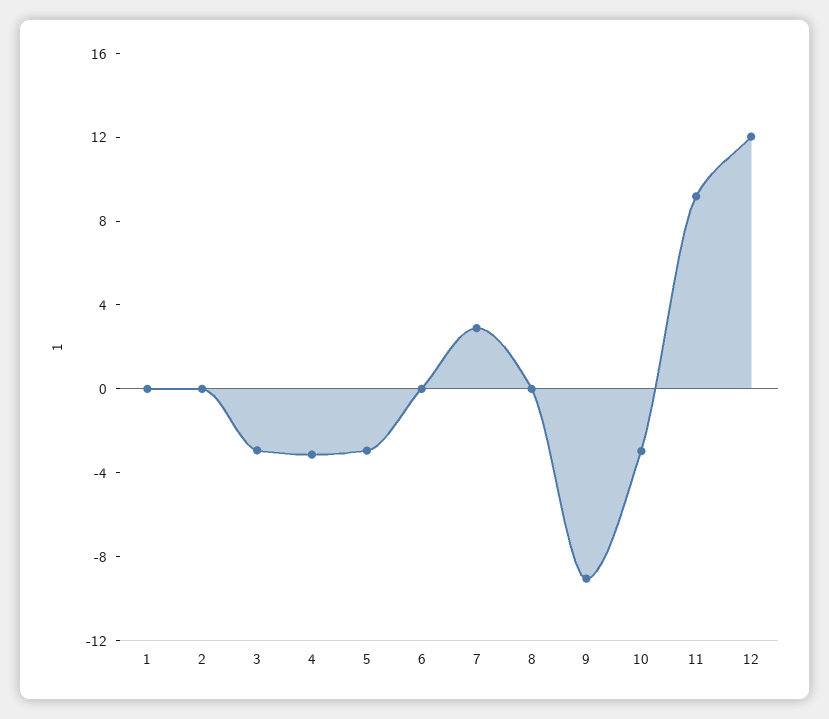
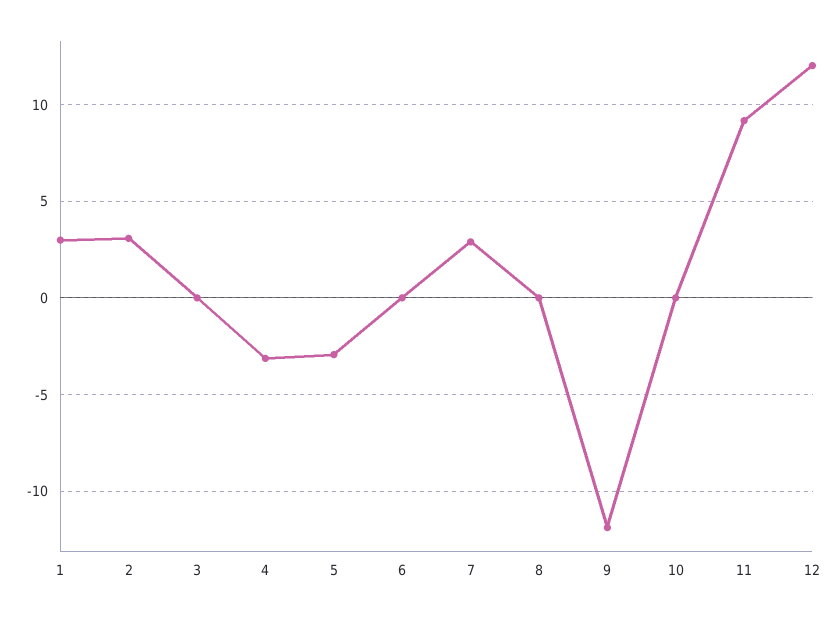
  {
-   "1": 0,
+   "1": 3,
-   "2": 0,
+   "2": 3,
-   "3": -3,
+   "3": 0,
    "4": -3,
    "5": -3,
    "6": 0,
    "7": 3,
    "8": 0,
-   "9": -9,
+   "9": -12,
-   "10": -3,
+   "10": 0,
    "11": 9,
    "12": 12
  }

